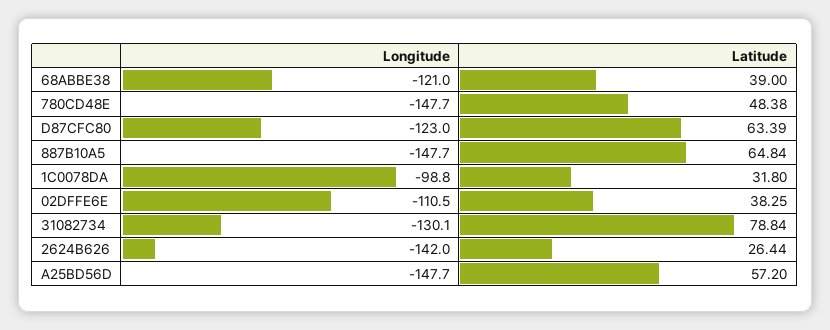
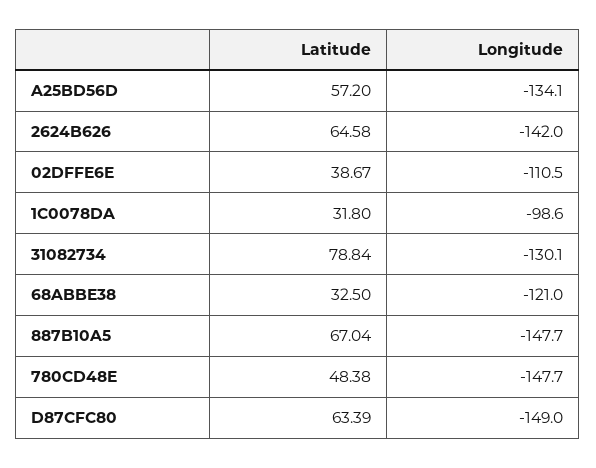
  {
    "Longitude": {
      "68ABBE38": -121,
      "780CD48E": -147.7,
-     "D87CFC80": -123,
+     "D87CFC80": -149,
      "887B10A5": -147.7,
-     "1C0078DA": -98.8,
+     "1C0078DA": -98.6,
      "02DFFE6E": -110.5,
      "31082734": -130.1,
      "2624B626": -142,
-     "A25BD56D": -147.7
+     "A25BD56D": -134.1
    },
    "Latitude": {
-     "68ABBE38": 39,
+     "68ABBE38": 32.5,
      "780CD48E": 48.38,
      "D87CFC80": 63.39,
-     "887B10A5": 64.84,
+     "887B10A5": 67.04,
      "1C0078DA": 31.8,
-     "02DFFE6E": 38.25,
+     "02DFFE6E": 38.67,
      "31082734": 78.84,
-     "2624B626": 26.44,
+     "2624B626": 64.58,
      "A25BD56D": 57.2
    }
  }

